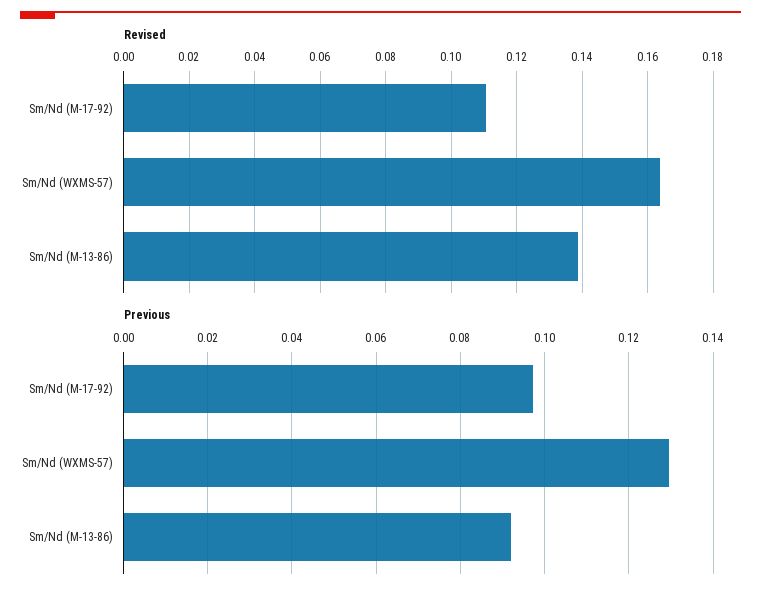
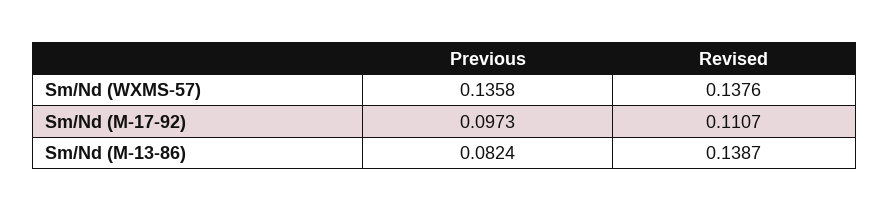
  {
    "Revised": {
      "Sm/Nd (M-17-92)": 0.1107,
-     "Sm/Nd (WXMS-57)": 0.164,
+     "Sm/Nd (WXMS-57)": 0.1376,
      "Sm/Nd (M-13-86)": 0.1387
    },
    "Previous": {
      "Sm/Nd (M-17-92)": 0.0973,
-     "Sm/Nd (WXMS-57)": 0.13,
+     "Sm/Nd (WXMS-57)": 0.1358,
-     "Sm/Nd (M-13-86)": 0.092
+     "Sm/Nd (M-13-86)": 0.0824
    }
  }

